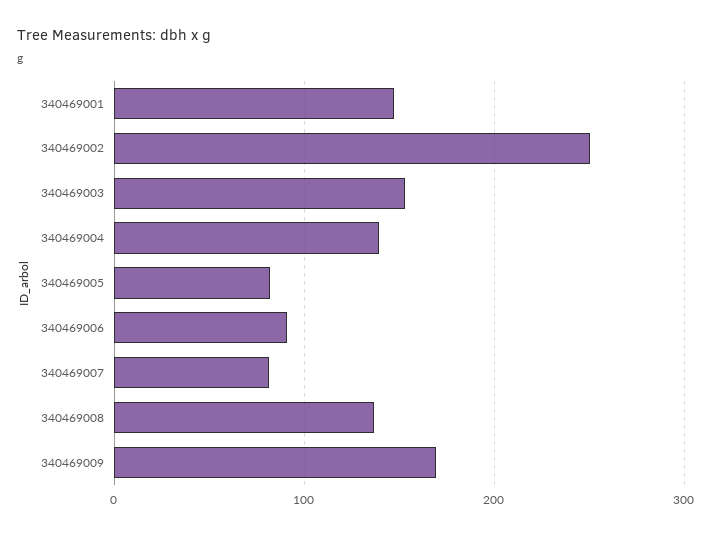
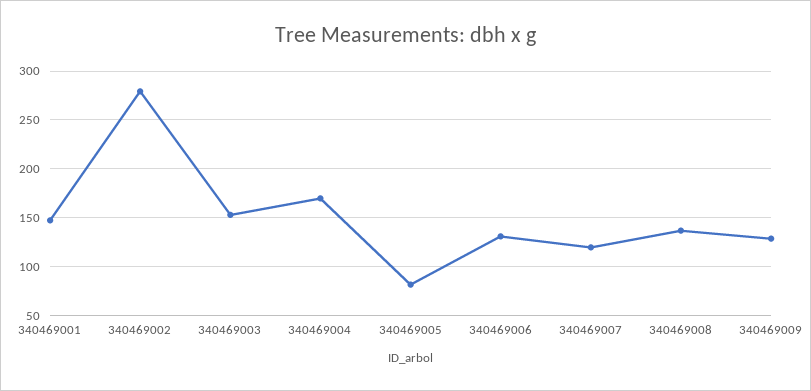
  {
    "340469001": 150,
-   "340469002": 250,
+   "340469002": 280,
    "340469003": 150,
-   "340469004": 140,
+   "340469004": 170,
    "340469005": 80,
-   "340469006": 90,
+   "340469006": 130,
-   "340469007": 80,
+   "340469007": 120,
    "340469008": 140,
-   "340469009": 170
+   "340469009": 130
  }

